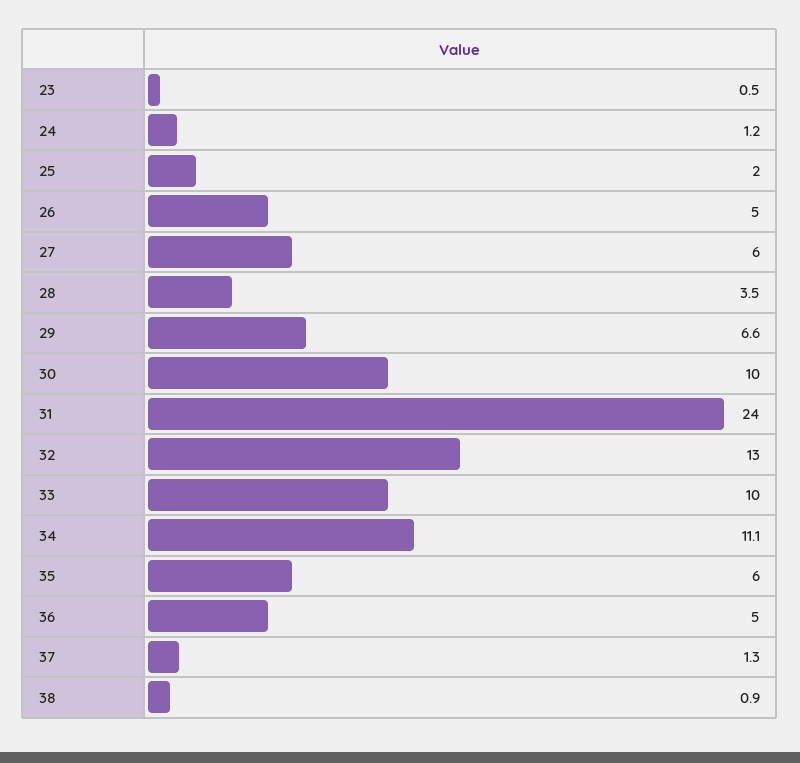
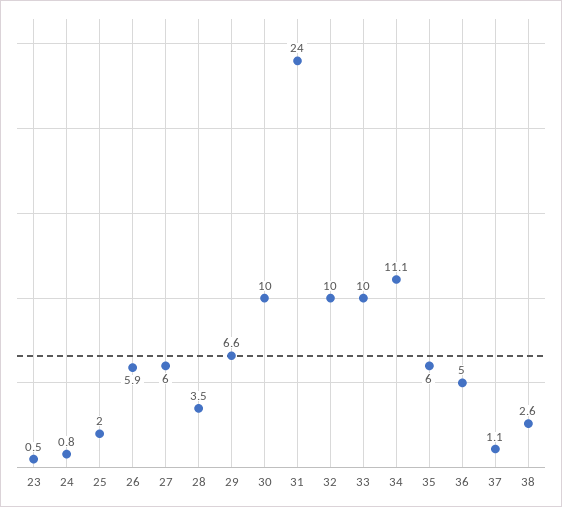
  {
    "23": 0.5,
-   "24": 1.2,
+   "24": 0.8,
    "25": 2,
-   "26": 5,
+   "26": 5.9,
    "27": 6,
    "28": 3.5,
    "29": 6.6,
    "30": 10,
    "31": 24,
-   "32": 13,
+   "32": 10,
    "33": 10,
    "34": 11.1,
    "35": 6,
    "36": 5,
-   "37": 1.3,
+   "37": 1.1,
-   "38": 0.9
+   "38": 2.6
  }

